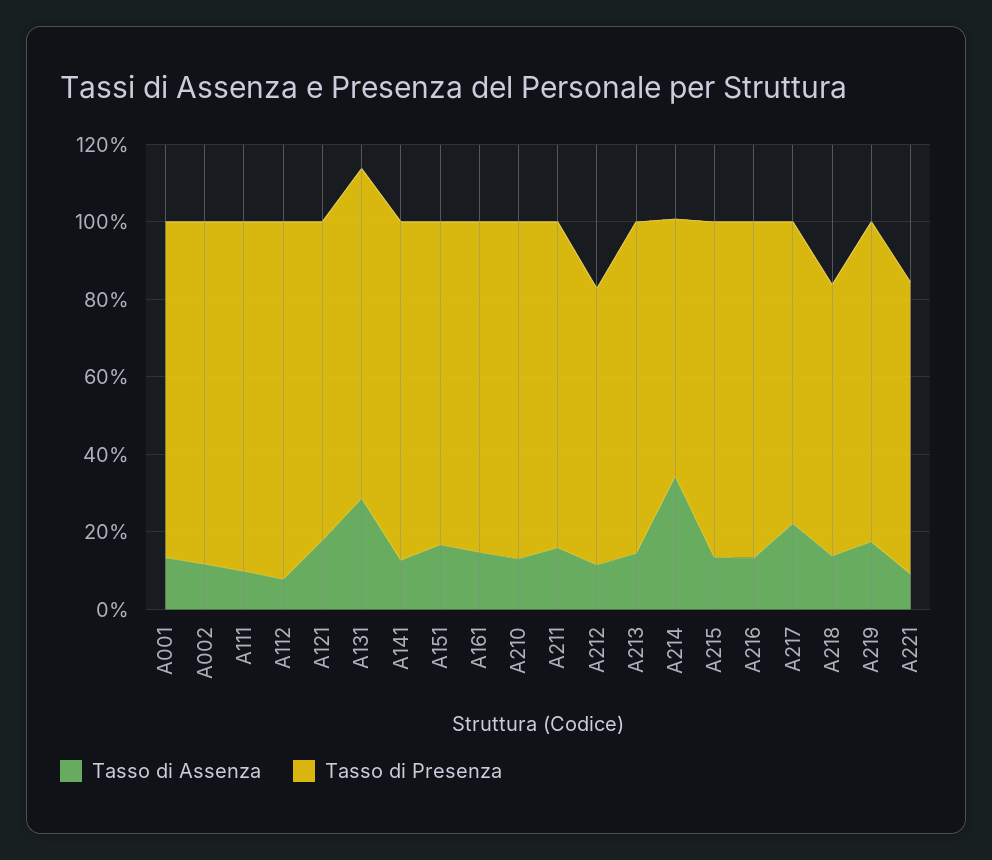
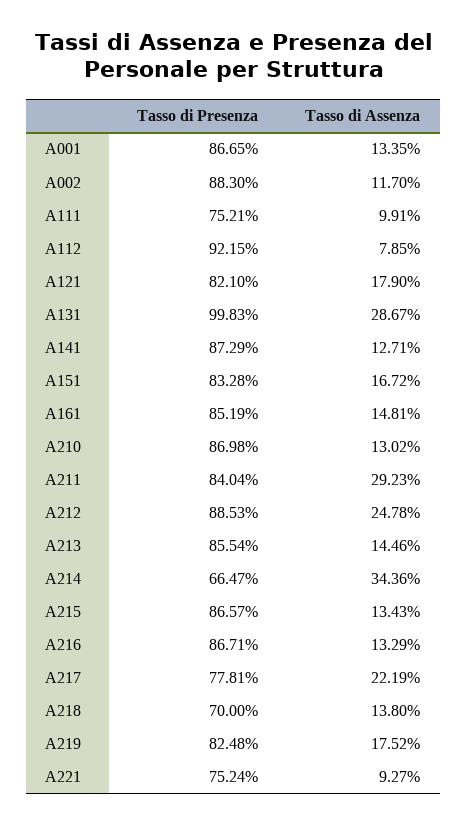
  {
    "Tasso di Assenza": {
      "A001": 13.35,
      "A002": 11.7,
      "A111": 9.91,
      "A112": 7.85,
      "A121": 17.9,
      "A131": 28.67,
      "A141": 12.71,
      "A151": 16.72,
      "A161": 14.81,
      "A210": 13.02,
-     "A211": 15,
+     "A211": 29.23,
-     "A212": 10,
+     "A212": 24.78,
      "A213": 14.46,
      "A214": 34.36,
      "A215": 13.43,
      "A216": 13.29,
      "A217": 22.19,
      "A218": 13.8,
      "A219": 17.52,
      "A221": 9.27
    },
    "Tasso di Presenza": {
      "A001": 86.65,
      "A002": 88.3,
-     "A111": 90,
+     "A111": 75.21,
      "A112": 92.15,
      "A121": 82.1,
-     "A131": 85,
+     "A131": 99.83,
      "A141": 87.29,
      "A151": 83.28,
      "A161": 85.19,
      "A210": 86.98,
      "A211": 84.04,
-     "A212": 70,
+     "A212": 88.53,
      "A213": 85.54,
      "A214": 66.47,
      "A215": 86.57,
      "A216": 86.71,
      "A217": 77.81,
      "A218": 70,
      "A219": 82.48,
      "A221": 75.24
    }
  }

